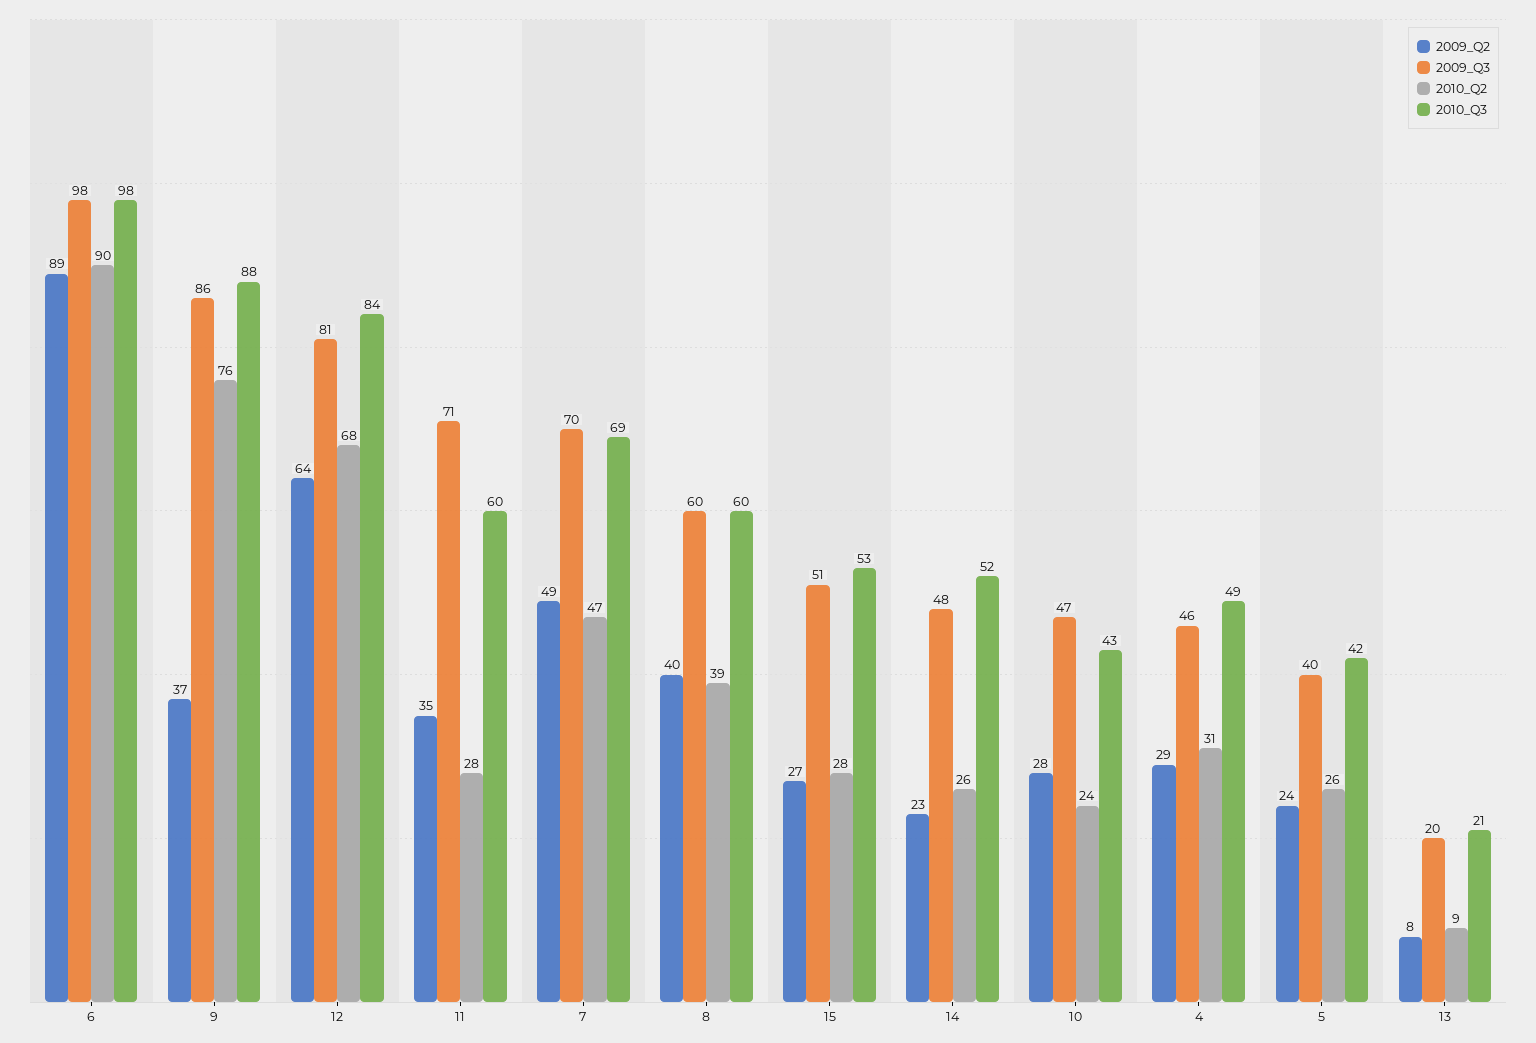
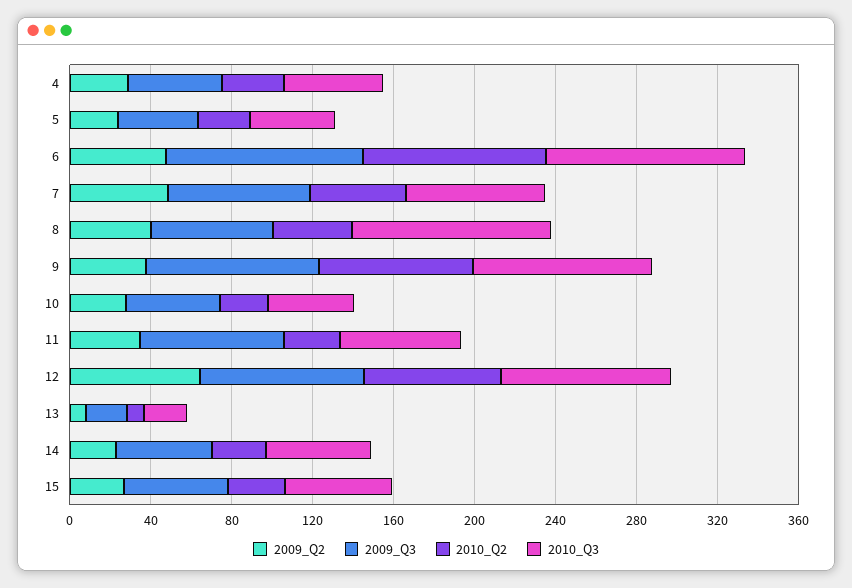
  {
    "2009_Q2": {
-     "6": 89,
+     "6": 50,
      "9": 37,
      "12": 64,
      "11": 35,
      "7": 49,
      "8": 40,
      "15": 27,
      "14": 23,
      "10": 28,
      "4": 29,
      "5": 24,
      "13": 8
    },
    "2009_Q3": {
      "6": 98,
      "9": 86,
      "12": 81,
      "11": 71,
      "7": 70,
      "8": 60,
      "15": 51,
      "14": 48,
      "10": 47,
      "4": 46,
      "5": 40,
      "13": 20
    },
    "2010_Q2": {
      "6": 90,
      "9": 76,
      "12": 68,
      "11": 28,
      "7": 47,
      "8": 39,
      "15": 28,
      "14": 26,
      "10": 24,
      "4": 31,
      "5": 26,
      "13": 9
    },
    "2010_Q3": {
      "6": 98,
      "9": 88,
      "12": 84,
      "11": 60,
      "7": 69,
-     "8": 60,
+     "8": 100,
      "15": 53,
      "14": 52,
      "10": 43,
      "4": 49,
      "5": 42,
      "13": 21
    }
  }

